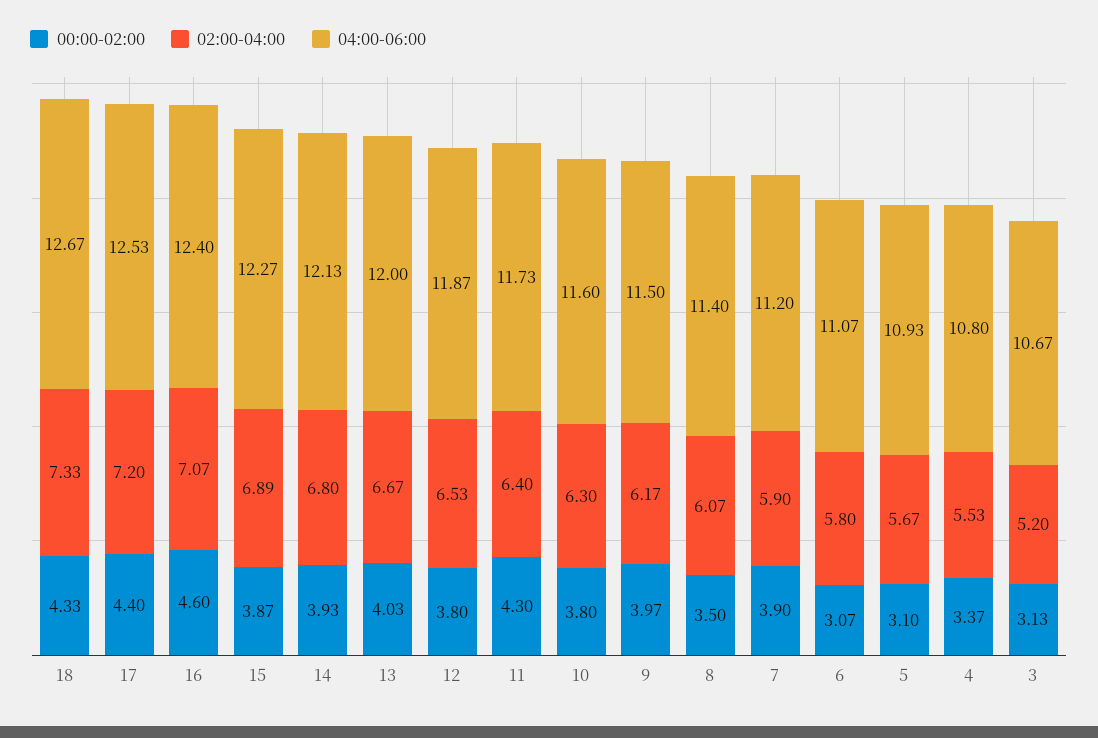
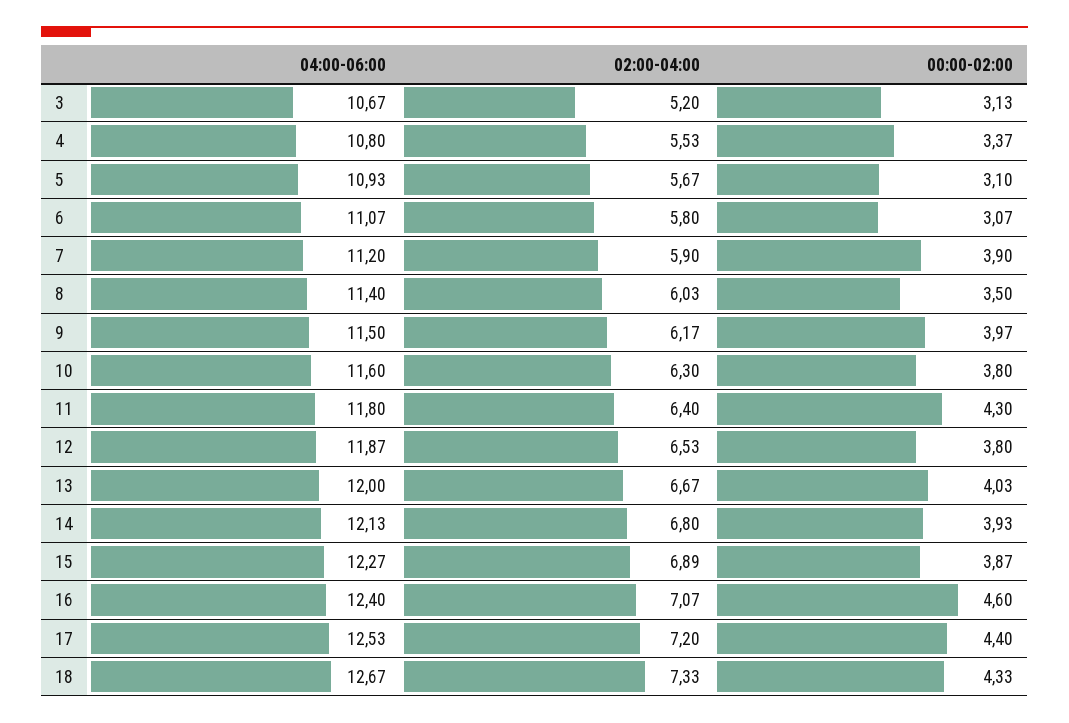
  {
    "00:00-02:00": {
      "18": 4.33,
      "17": 4.4,
      "16": 4.6,
      "15": 3.87,
      "14": 3.93,
      "13": 4.03,
      "12": 3.8,
      "11": 4.3,
      "10": 3.8,
      "9": 3.97,
      "8": 3.5,
      "7": 3.9,
      "6": 3.07,
      "5": 3.1,
      "4": 3.37,
      "3": 3.13
    },
    "02:00-04:00": {
      "18": 7.33,
      "17": 7.2,
      "16": 7.07,
      "15": 6.89,
      "14": 6.8,
      "13": 6.67,
      "12": 6.53,
      "11": 6.4,
      "10": 6.3,
      "9": 6.17,
-     "8": 6.07,
+     "8": 6.03,
      "7": 5.9,
      "6": 5.8,
      "5": 5.67,
      "4": 5.53,
      "3": 5.2
    },
    "04:00-06:00": {
      "18": 12.67,
      "17": 12.53,
      "16": 12.4,
      "15": 12.27,
      "14": 12.13,
      "13": 12,
      "12": 11.87,
-     "11": 11.73,
+     "11": 11.8,
      "10": 11.6,
      "9": 11.5,
      "8": 11.4,
      "7": 11.2,
      "6": 11.07,
      "5": 10.93,
      "4": 10.8,
      "3": 10.67
    }
  }

